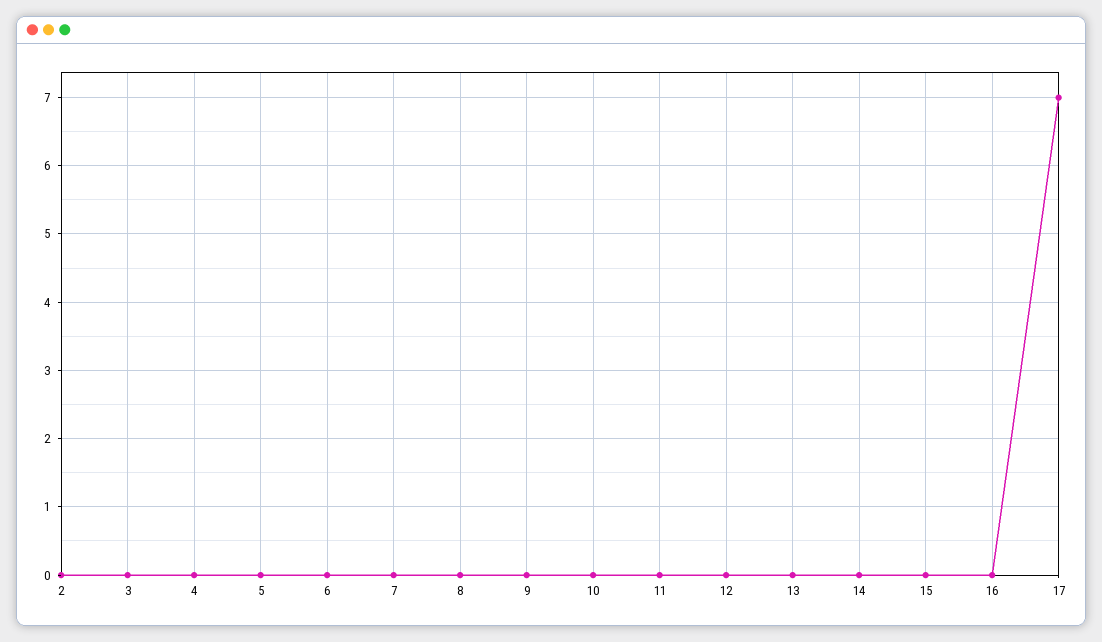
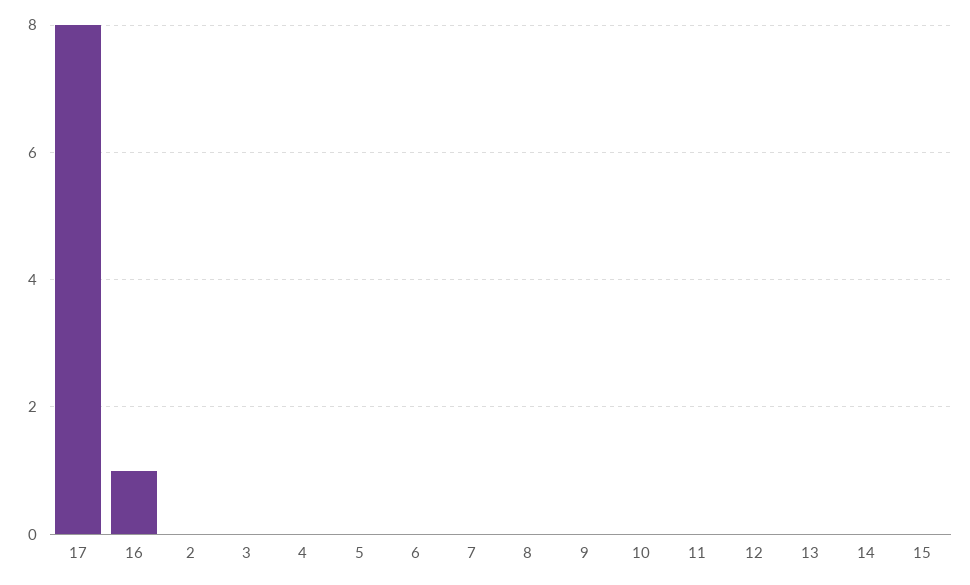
  {
    "2": 0,
    "3": 0,
    "4": 0,
    "5": 0,
    "6": 0,
    "7": 0,
    "8": 0,
    "9": 0,
    "10": 0,
    "11": 0,
    "12": 0,
    "13": 0,
    "14": 0,
    "15": 0,
-   "16": 0,
+   "16": 1,
-   "17": 7
+   "17": 8
  }

